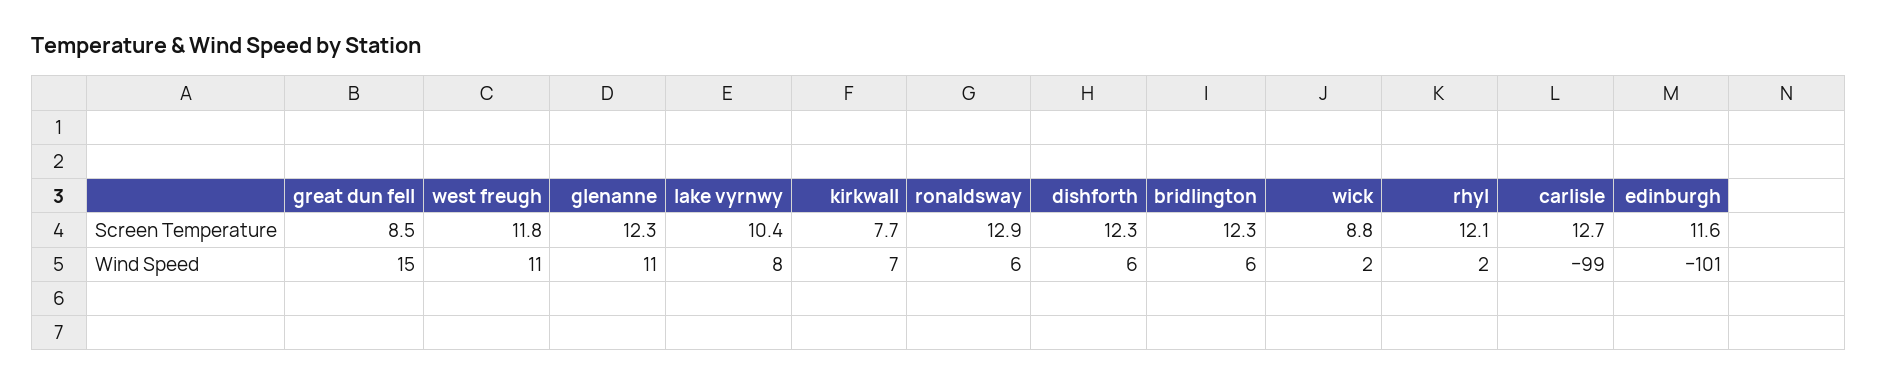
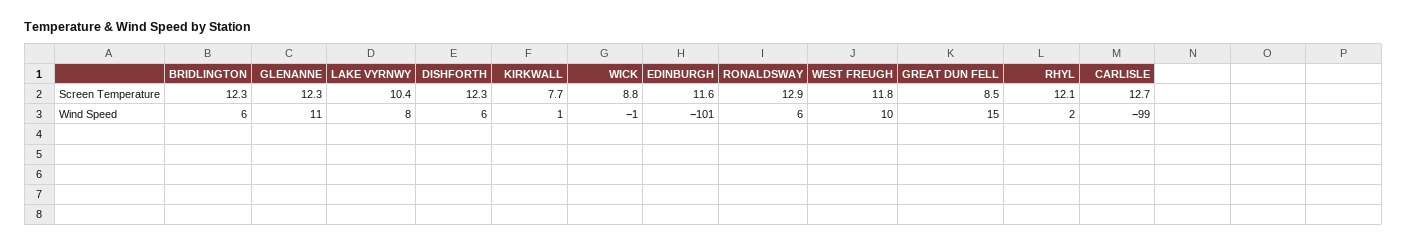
  {
    "great dun fell": {
      "Screen Temperature": 8.5,
      "Wind Speed": 15
    },
    "west freugh": {
      "Screen Temperature": 11.8,
-     "Wind Speed": 11
+     "Wind Speed": 10
    },
    "glenanne": {
      "Screen Temperature": 12.3,
      "Wind Speed": 11
    },
    "lake vyrnwy": {
      "Screen Temperature": 10.4,
      "Wind Speed": 8
    },
    "kirkwall": {
      "Screen Temperature": 7.7,
-     "Wind Speed": 7
+     "Wind Speed": 1
    },
    "ronaldsway": {
      "Screen Temperature": 12.9,
      "Wind Speed": 6
    },
    "dishforth": {
      "Screen Temperature": 12.3,
      "Wind Speed": 6
    },
    "bridlington": {
      "Screen Temperature": 12.3,
      "Wind Speed": 6
    },
    "wick": {
      "Screen Temperature": 8.8,
-     "Wind Speed": 2
+     "Wind Speed": -1
    },
    "rhyl": {
      "Screen Temperature": 12.1,
      "Wind Speed": 2
    },
    "carlisle": {
      "Screen Temperature": 12.7,
      "Wind Speed": -99
    },
    "edinburgh": {
      "Screen Temperature": 11.6,
      "Wind Speed": -101
    }
  }

